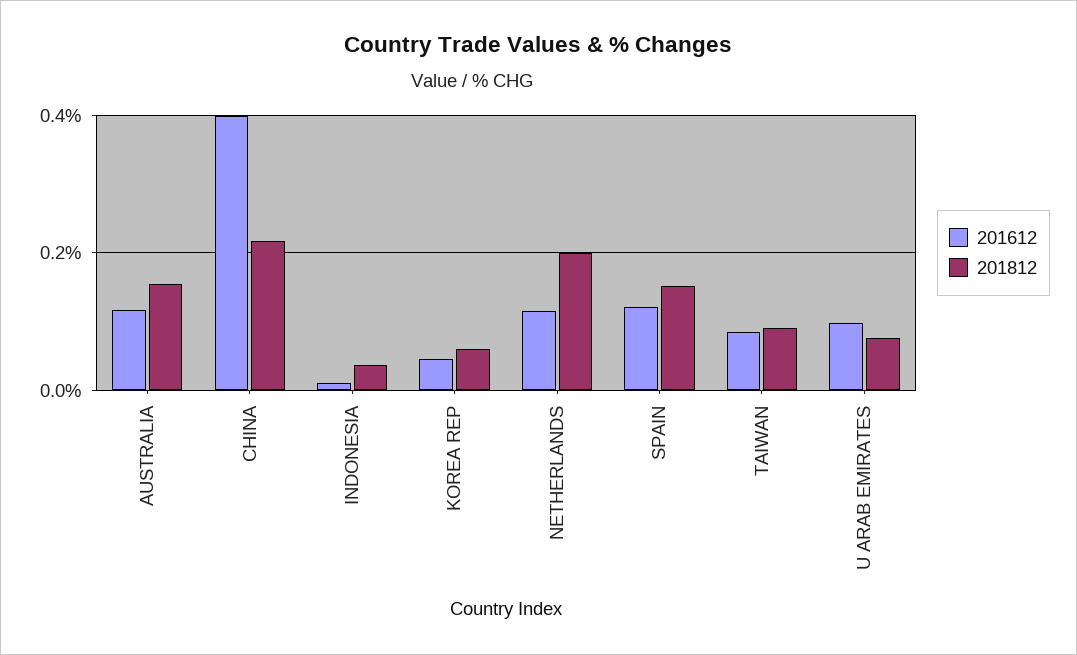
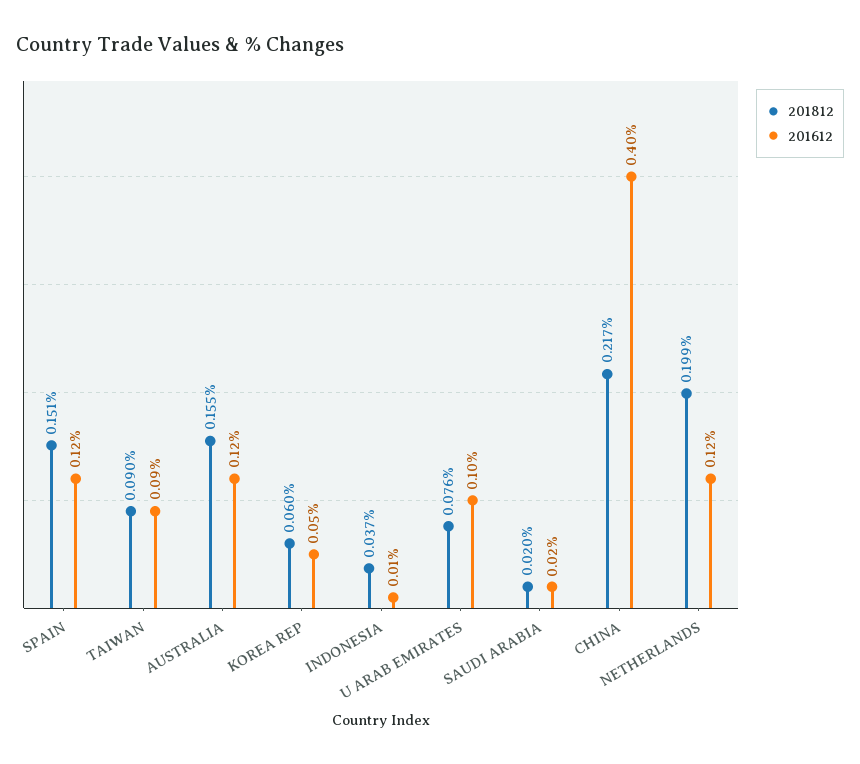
  {
    "201612": {
      "AUSTRALIA": 0.12,
      "CHINA": 0.4,
      "INDONESIA": 0.01,
      "KOREA REP": 0.05,
      "NETHERLANDS": 0.12,
      "SPAIN": 0.12,
      "TAIWAN": 0.09,
-     "U ARAB EMIRATES": 0.1
+     "U ARAB EMIRATES": 0.1,
+     "SAUDI ARABIA": 0.02
    },
    "201812": {
      "AUSTRALIA": 0.155,
      "CHINA": 0.217,
      "INDONESIA": 0.037,
      "KOREA REP": 0.06,
      "NETHERLANDS": 0.199,
      "SPAIN": 0.151,
      "TAIWAN": 0.09,
-     "U ARAB EMIRATES": 0.076
+     "U ARAB EMIRATES": 0.076,
+     "SAUDI ARABIA": 0.02
    }
  }

